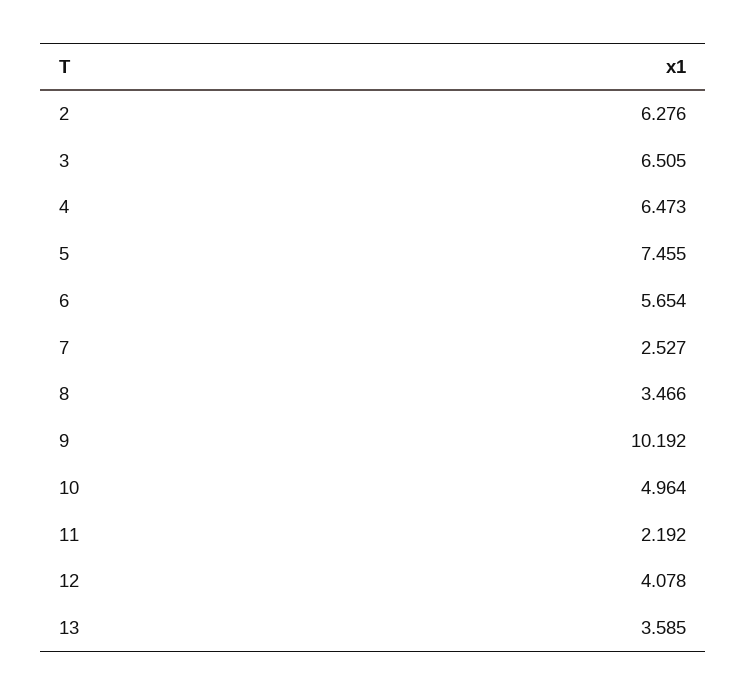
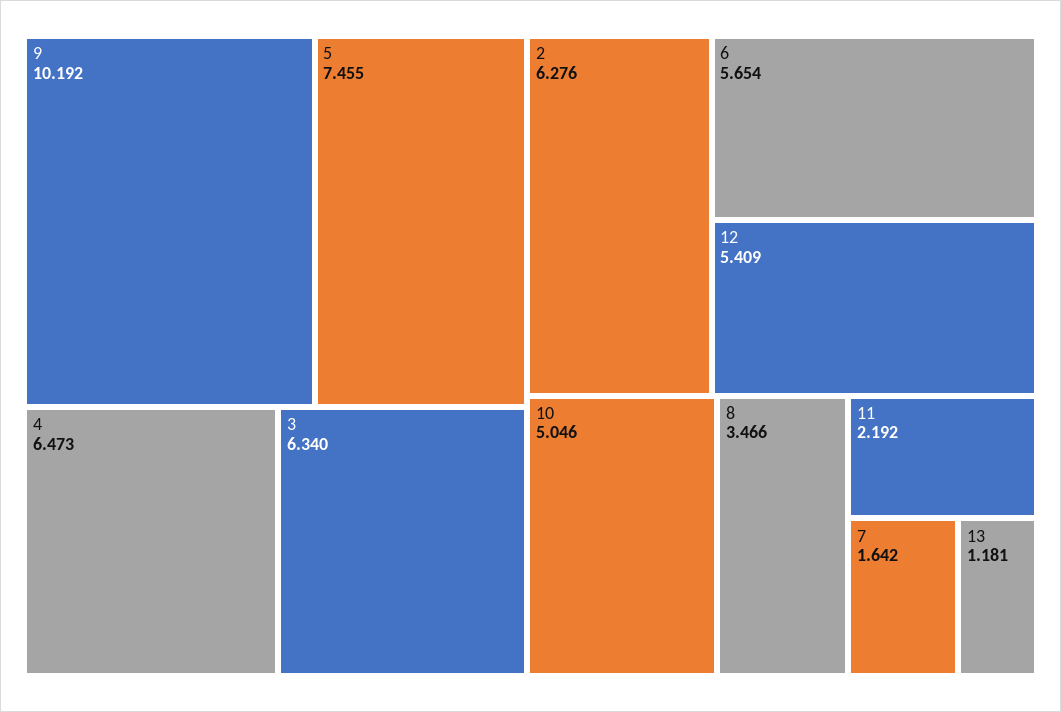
  {
    "2": 6.276,
-   "3": 6.505,
+   "3": 6.34,
    "4": 6.473,
    "5": 7.455,
    "6": 5.654,
-   "7": 2.527,
+   "7": 1.642,
    "8": 3.466,
    "9": 10.192,
-   "10": 4.964,
+   "10": 5.046,
    "11": 2.192,
-   "12": 4.078,
+   "12": 5.409,
-   "13": 3.585
+   "13": 1.181
  }

